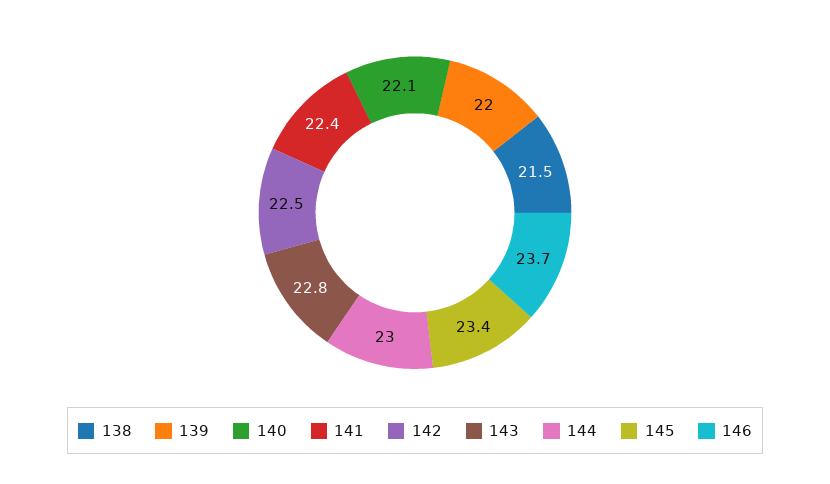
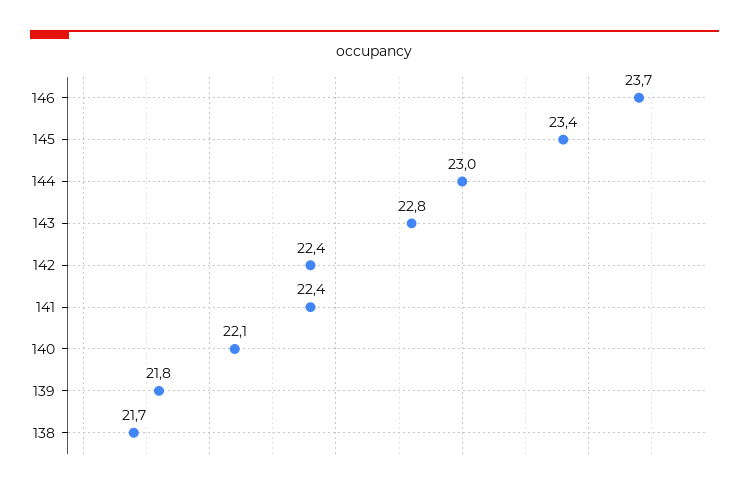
  {
-   "138": 21.5,
+   "138": 21.7,
-   "139": 22,
+   "139": 21.8,
    "140": 22.1,
    "141": 22.4,
-   "142": 22.5,
+   "142": 22.4,
    "143": 22.8,
    "144": 23,
    "145": 23.4,
    "146": 23.7
  }

